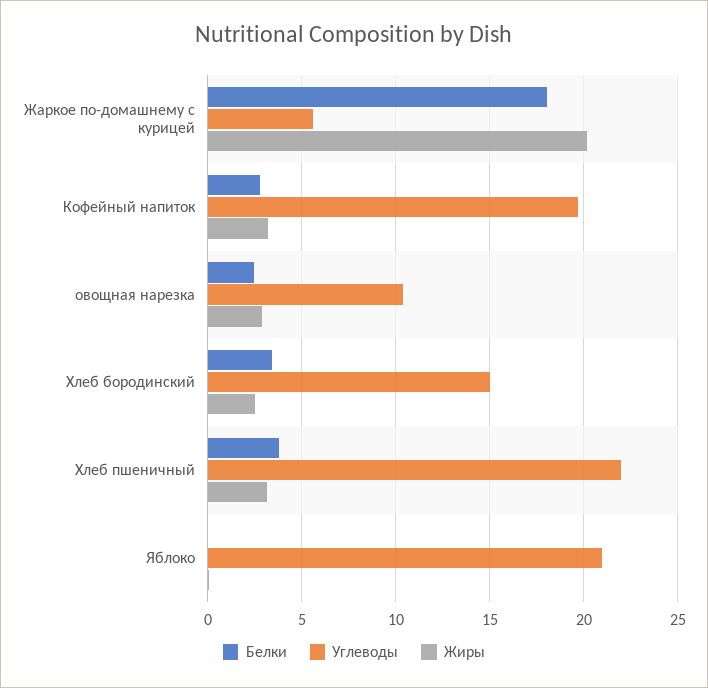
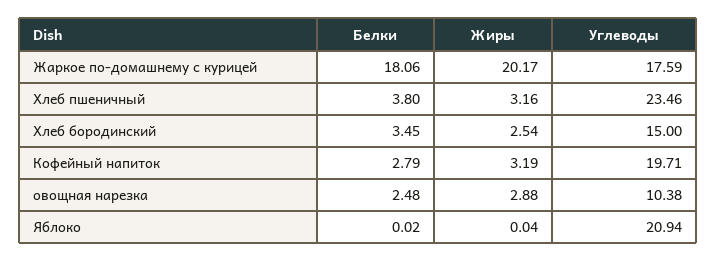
  {
    "Белки": {
      "Жаркое по-домашнему с курицей": 18.06,
      "Кофейный напиток": 2.79,
      "овощная нарезка": 2.48,
      "Хлеб бородинский": 3.45,
      "Хлеб пшеничный": 3.8,
      "Яблоко": 0.02
    },
    "Углеводы": {
-     "Жаркое по-домашнему с курицей": 5.5,
+     "Жаркое по-домашнему с курицей": 17.59,
      "Кофейный напиток": 19.71,
      "овощная нарезка": 10.38,
      "Хлеб бородинский": 15,
-     "Хлеб пшеничный": 22,
+     "Хлеб пшеничный": 23.46,
      "Яблоко": 20.94
    },
    "Жиры": {
      "Жаркое по-домашнему с курицей": 20.17,
      "Кофейный напиток": 3.19,
      "овощная нарезка": 2.88,
      "Хлеб бородинский": 2.54,
      "Хлеб пшеничный": 3.16,
      "Яблоко": 0.04
    }
  }

